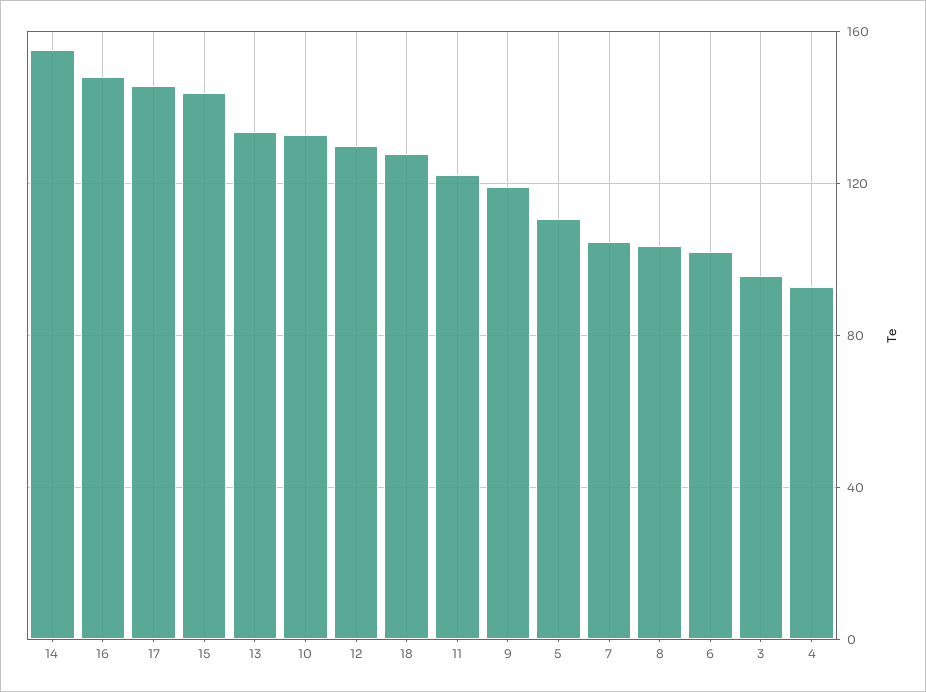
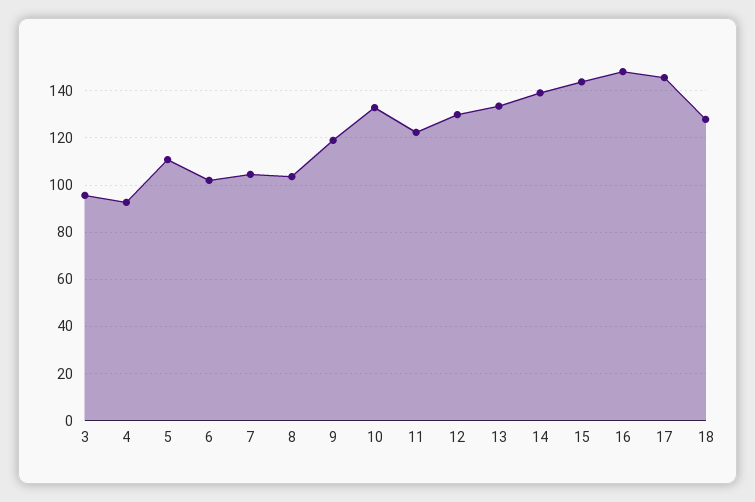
  {
-   "14": 155,
+   "14": 140,
    "16": 150,
    "17": 145,
    "15": 145,
    "13": 135,
    "10": 135,
    "12": 130,
    "18": 130,
    "11": 120,
    "9": 120,
    "5": 110,
    "7": 105,
    "8": 105,
    "6": 100,
    "3": 95,
    "4": 95
  }

